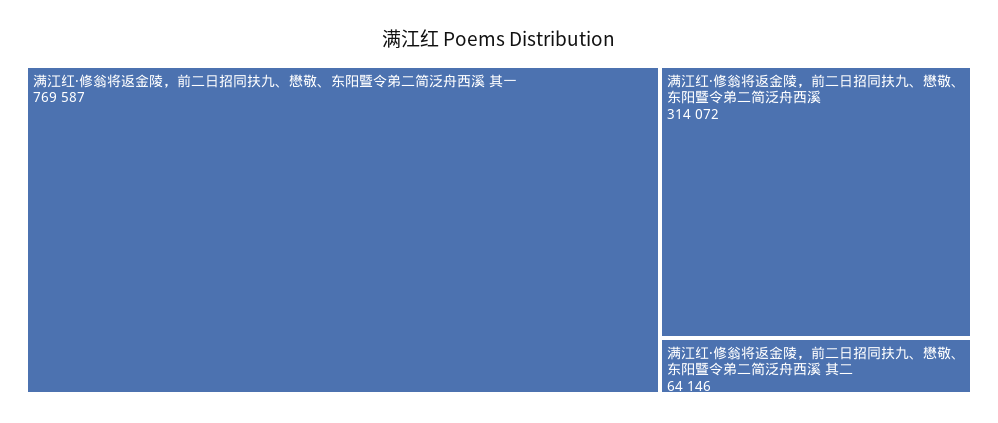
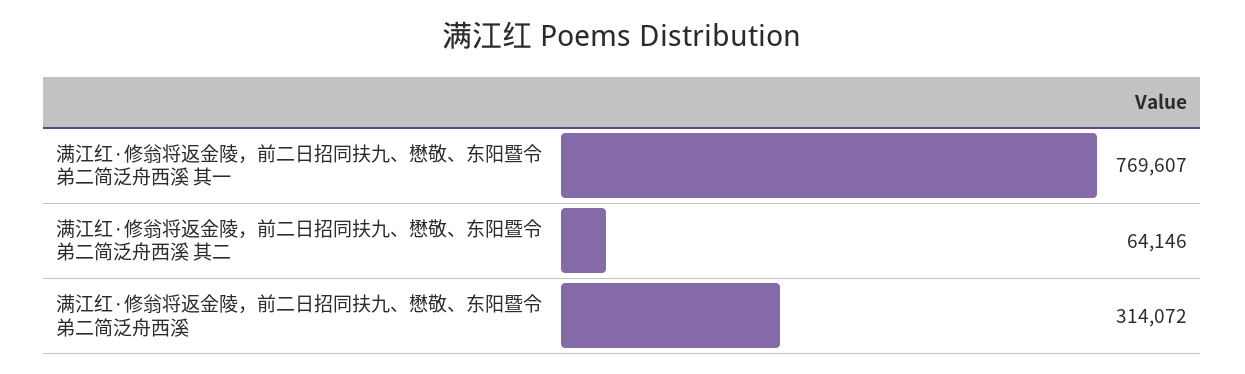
  {
-   "满江红·修翁将返金陵，前二日招同扶九、懋敬、东阳暨令弟二简泛舟西溪 其一": 769587,
+   "满江红·修翁将返金陵，前二日招同扶九、懋敬、东阳暨令弟二简泛舟西溪 其一": 769607,
    "满江红·修翁将返金陵，前二日招同扶九、懋敬、东阳暨令弟二简泛舟西溪": 314072,
    "满江红·修翁将返金陵，前二日招同扶九、懋敬、东阳暨令弟二简泛舟西溪 其二": 64146
  }

